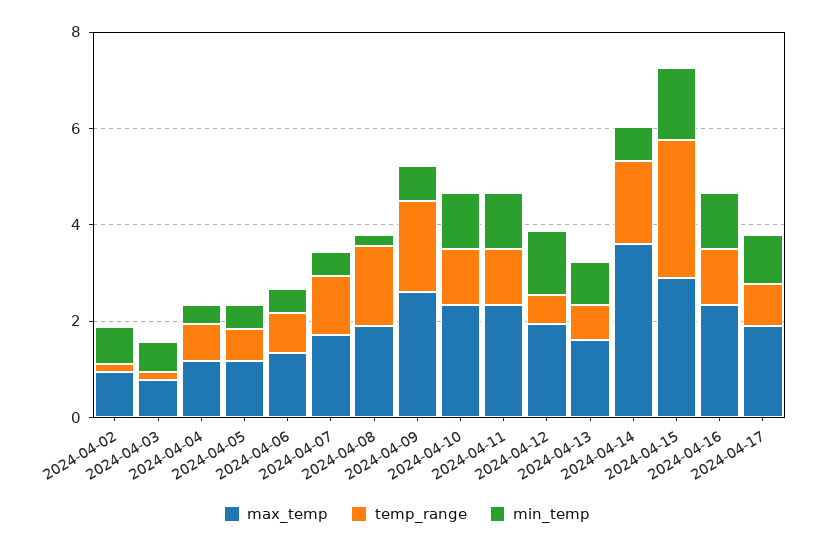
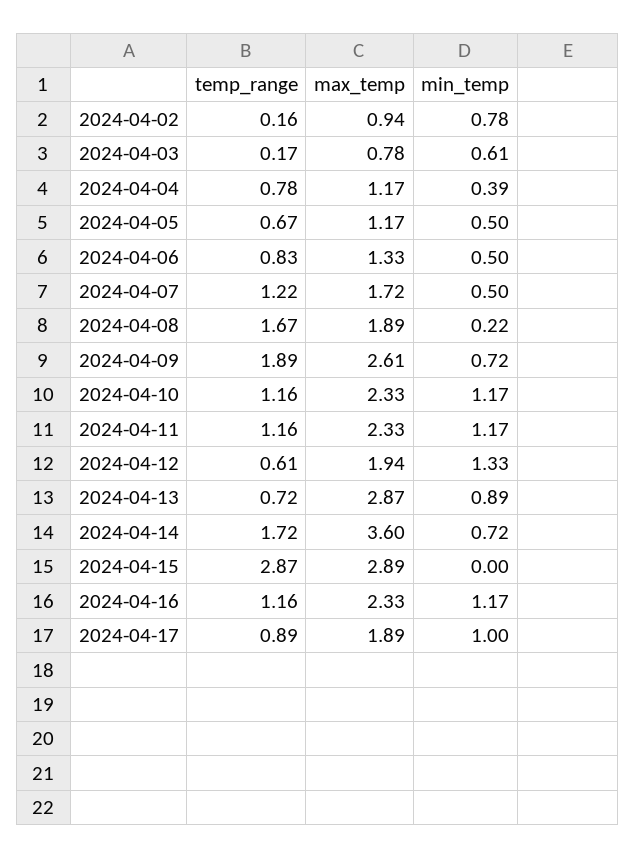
  {
    "max_temp": {
      "2024-04-02": 0.94,
      "2024-04-03": 0.78,
      "2024-04-04": 1.17,
      "2024-04-05": 1.17,
      "2024-04-06": 1.33,
      "2024-04-07": 1.72,
      "2024-04-08": 1.89,
      "2024-04-09": 2.61,
      "2024-04-10": 2.33,
      "2024-04-11": 2.33,
      "2024-04-12": 1.94,
-     "2024-04-13": 1.5,
+     "2024-04-13": 2.87,
      "2024-04-14": 3.6,
      "2024-04-15": 2.89,
      "2024-04-16": 2.33,
      "2024-04-17": 1.89
    },
    "temp_range": {
      "2024-04-02": 0.16,
      "2024-04-03": 0.17,
      "2024-04-04": 0.78,
      "2024-04-05": 0.67,
      "2024-04-06": 0.83,
      "2024-04-07": 1.22,
      "2024-04-08": 1.67,
      "2024-04-09": 1.89,
      "2024-04-10": 1.16,
      "2024-04-11": 1.16,
      "2024-04-12": 0.61,
      "2024-04-13": 0.72,
      "2024-04-14": 1.72,
      "2024-04-15": 2.87,
      "2024-04-16": 1.16,
      "2024-04-17": 0.89
    },
    "min_temp": {
      "2024-04-02": 0.78,
      "2024-04-03": 0.61,
      "2024-04-04": 0.39,
      "2024-04-05": 0.5,
      "2024-04-06": 0.5,
      "2024-04-07": 0.5,
      "2024-04-08": 0.22,
      "2024-04-09": 0.72,
      "2024-04-10": 1.17,
      "2024-04-11": 1.17,
      "2024-04-12": 1.33,
      "2024-04-13": 0.89,
      "2024-04-14": 0.72,
-     "2024-04-15": 1.5,
+     "2024-04-15": 0,
      "2024-04-16": 1.17,
      "2024-04-17": 1
    }
  }

